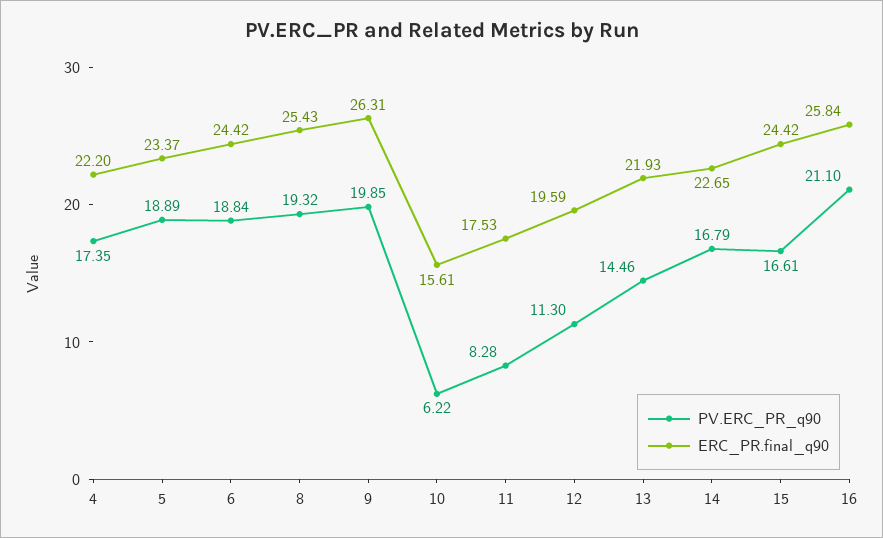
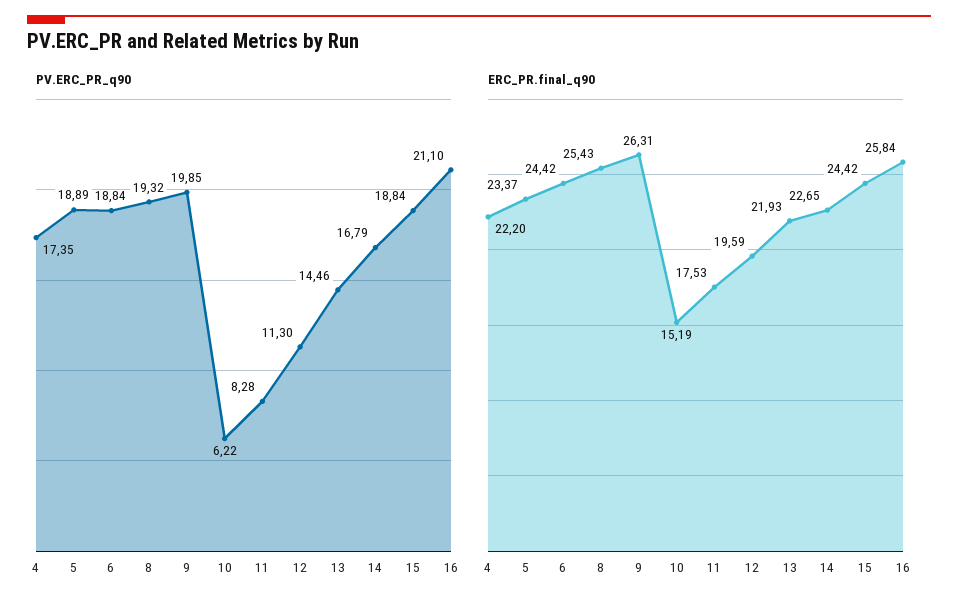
  {
    "PV.ERC_PR_q90": {
      "4": 17.35,
      "5": 18.89,
      "6": 18.84,
      "8": 19.32,
      "9": 19.85,
      "10": 6.22,
      "11": 8.28,
      "12": 11.3,
      "13": 14.46,
      "14": 16.79,
-     "15": 16.61,
+     "15": 18.84,
      "16": 21.1
    },
    "ERC_PR.final_q90": {
      "4": 22.2,
      "5": 23.37,
      "6": 24.42,
      "8": 25.43,
      "9": 26.31,
-     "10": 15.61,
+     "10": 15.19,
      "11": 17.53,
      "12": 19.59,
      "13": 21.93,
      "14": 22.65,
      "15": 24.42,
      "16": 25.84
    }
  }

